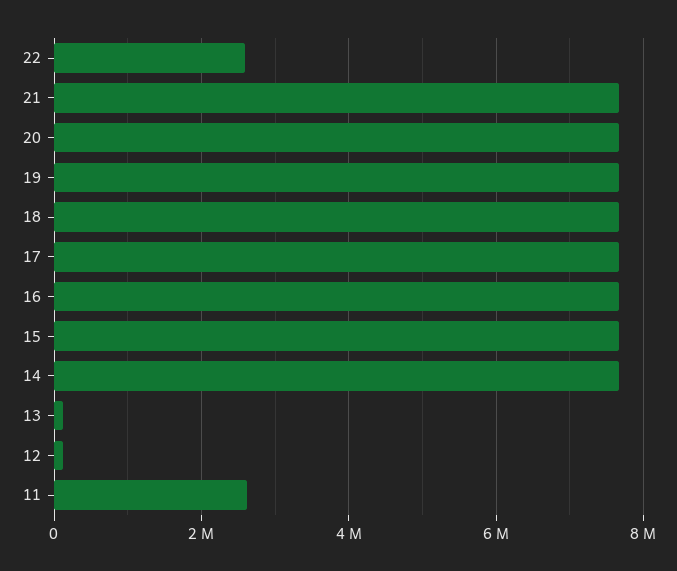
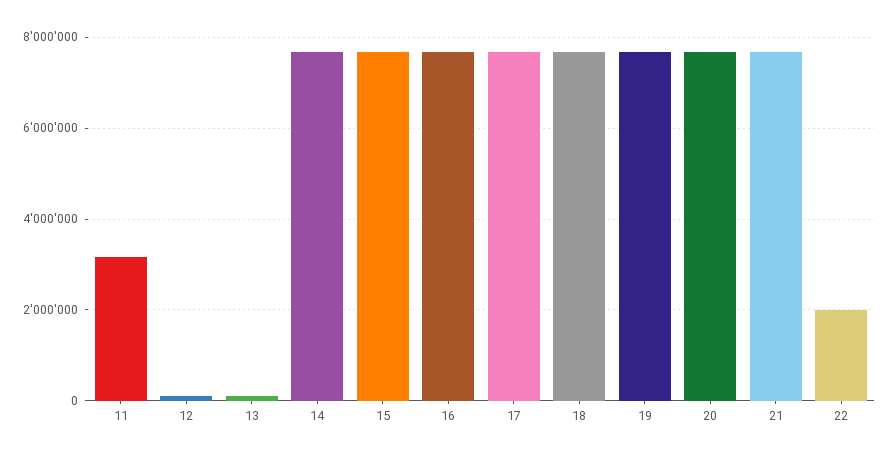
  {
-   "22": 2600000,
+   "22": 2000000,
    "21": 7600000,
    "20": 7600000,
    "19": 7600000,
    "18": 7600000,
    "17": 7600000,
    "16": 7600000,
    "15": 7600000,
    "14": 7600000,
    "13": 200000,
    "12": 200000,
-   "11": 2600000
+   "11": 3200000
  }

